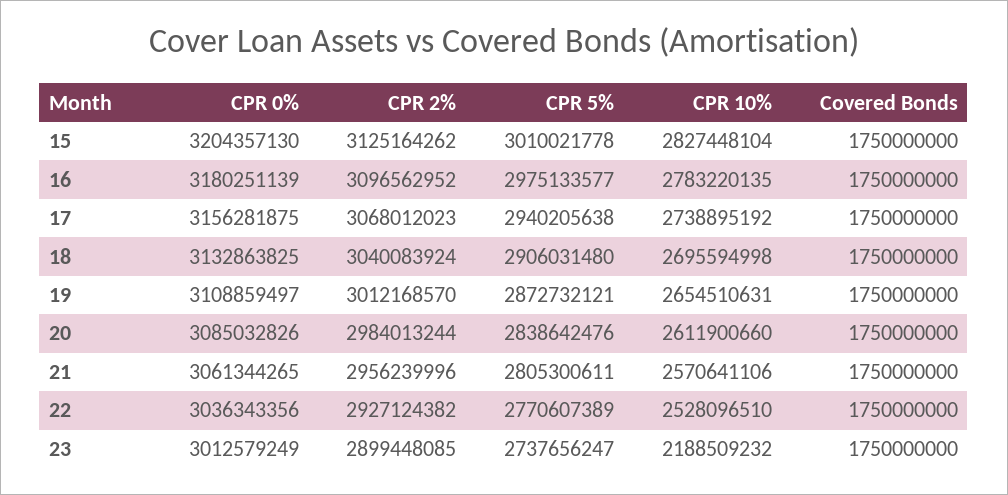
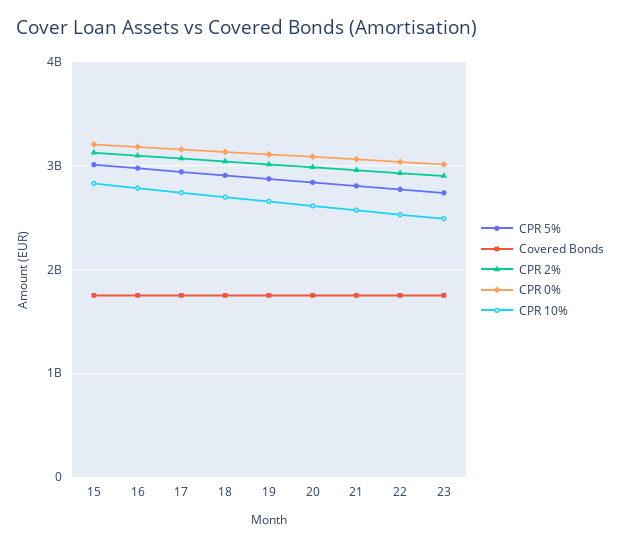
  {
    "CPR 0%": {
      "15": 3204357130,
      "16": 3180251139,
      "17": 3156281875,
      "18": 3132863825,
      "19": 3108859497,
      "20": 3085032826,
      "21": 3061344265,
      "22": 3036343356,
      "23": 3012579249
    },
    "CPR 2%": {
      "15": 3125164262,
      "16": 3096562952,
      "17": 3068012023,
      "18": 3040083924,
      "19": 3012168570,
      "20": 2984013244,
      "21": 2956239996,
      "22": 2927124382,
      "23": 2899448085
    },
    "CPR 5%": {
      "15": 3010021778,
      "16": 2975133577,
      "17": 2940205638,
      "18": 2906031480,
      "19": 2872732121,
      "20": 2838642476,
      "21": 2805300611,
      "22": 2770607389,
      "23": 2737656247
    },
    "CPR 10%": {
      "15": 2827448104,
      "16": 2783220135,
      "17": 2738895192,
      "18": 2695594998,
      "19": 2654510631,
      "20": 2611900660,
      "21": 2570641106,
      "22": 2528096510,
-     "23": 2188509232
+     "23": 2500000000
    },
    "Covered Bonds": {
      "15": 1750000000,
      "16": 1750000000,
      "17": 1750000000,
      "18": 1750000000,
      "19": 1750000000,
      "20": 1750000000,
      "21": 1750000000,
      "22": 1750000000,
      "23": 1750000000
    }
  }

